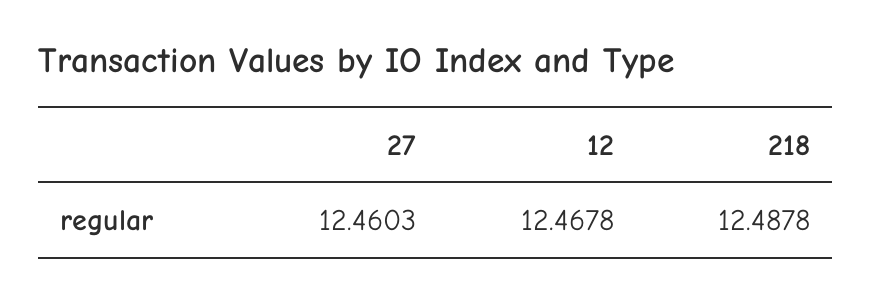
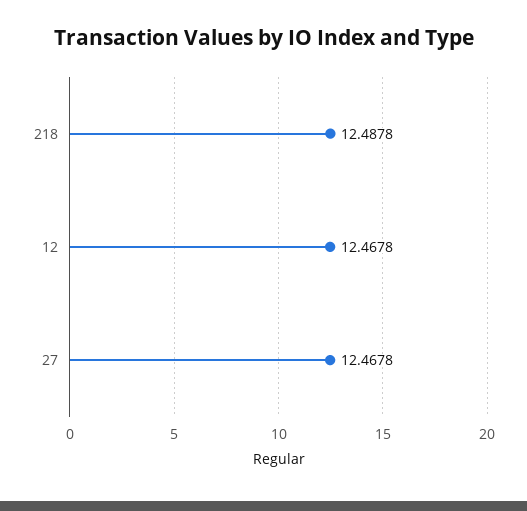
  {
-   "27": 12.4603,
+   "27": 12.4678,
    "12": 12.4678,
    "218": 12.4878
  }

